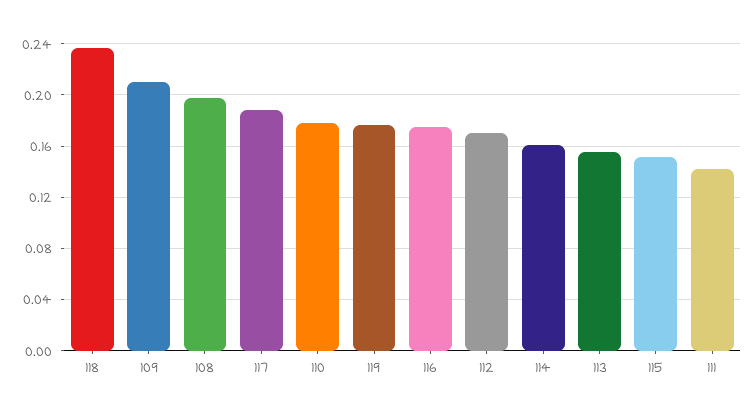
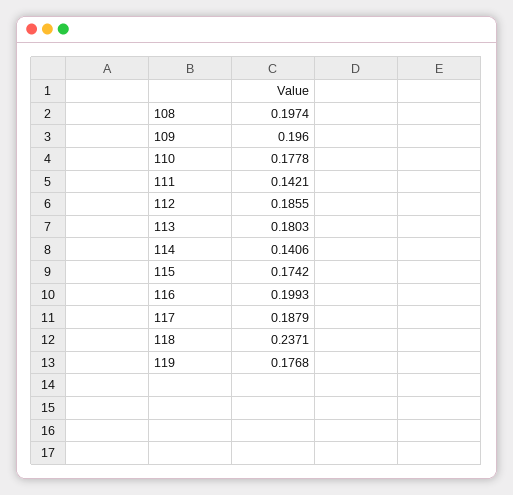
  {
    "118": 0.2371,
-   "109": 0.21,
+   "109": 0.196,
    "108": 0.1974,
    "117": 0.1879,
    "110": 0.1778,
    "119": 0.1768,
-   "116": 0.175,
+   "116": 0.1993,
-   "112": 0.17,
+   "112": 0.1855,
-   "114": 0.16,
+   "114": 0.1406,
-   "113": 0.155,
+   "113": 0.1803,
-   "115": 0.15,
+   "115": 0.1742,
    "111": 0.1421
  }

